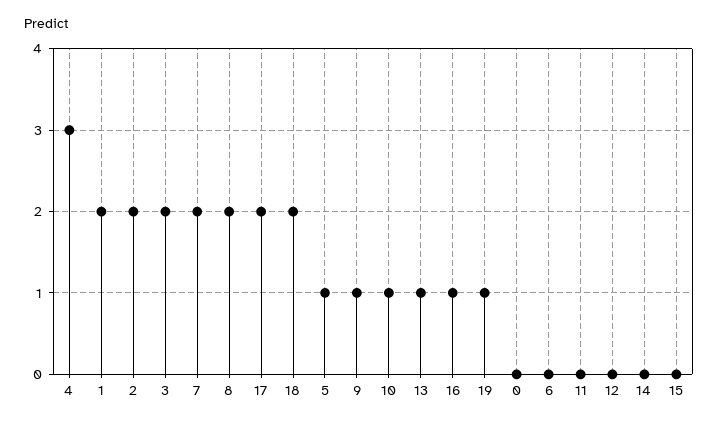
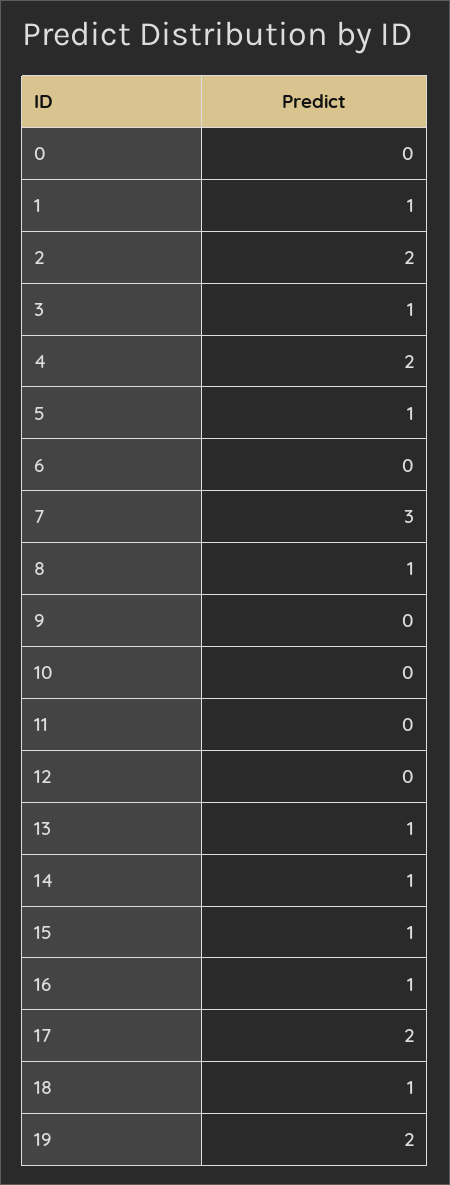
  {
-   "4": 3,
+   "4": 2,
-   "1": 2,
+   "1": 1,
    "2": 2,
-   "3": 2,
+   "3": 1,
-   "7": 2,
+   "7": 3,
-   "8": 2,
+   "8": 1,
    "17": 2,
-   "18": 2,
+   "18": 1,
    "5": 1,
-   "9": 1,
+   "9": 0,
-   "10": 1,
+   "10": 0,
    "13": 1,
    "16": 1,
-   "19": 1,
+   "19": 2,
    "0": 0,
    "6": 0,
    "11": 0,
    "12": 0,
-   "14": 0,
+   "14": 1,
-   "15": 0
+   "15": 1
  }

